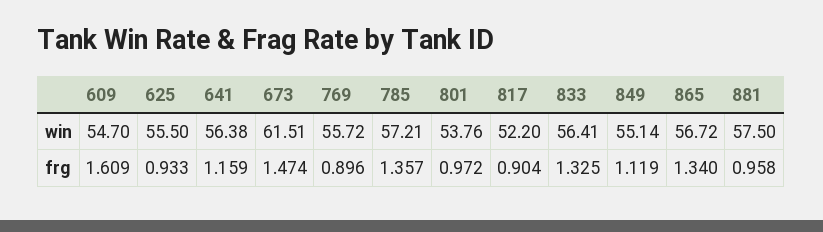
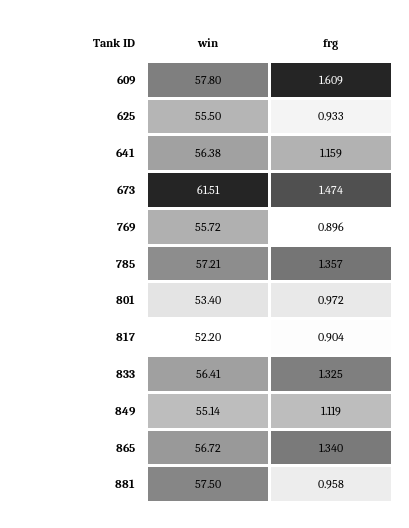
  {
    "609": {
-     "win": 54.7,
+     "win": 57.8,
      "frg": 1.609
    },
    "625": {
      "win": 55.5,
      "frg": 0.933
    },
    "641": {
      "win": 56.38,
      "frg": 1.159
    },
    "673": {
      "win": 61.51,
      "frg": 1.474
    },
    "769": {
      "win": 55.72,
      "frg": 0.896
    },
    "785": {
      "win": 57.21,
      "frg": 1.357
    },
    "801": {
-     "win": 53.76,
+     "win": 53.4,
      "frg": 0.972
    },
    "817": {
      "win": 52.2,
      "frg": 0.904
    },
    "833": {
      "win": 56.41,
      "frg": 1.325
    },
    "849": {
      "win": 55.14,
      "frg": 1.119
    },
    "865": {
      "win": 56.72,
      "frg": 1.34
    },
    "881": {
      "win": 57.5,
      "frg": 0.958
    }
  }

